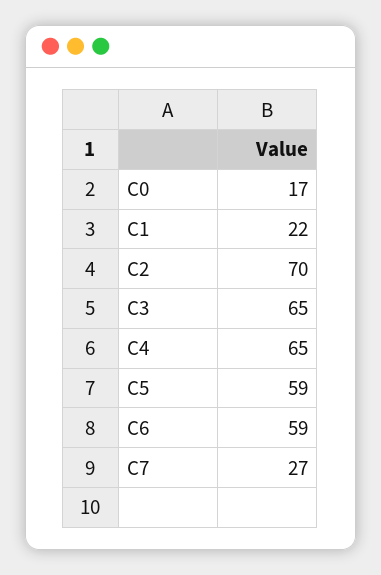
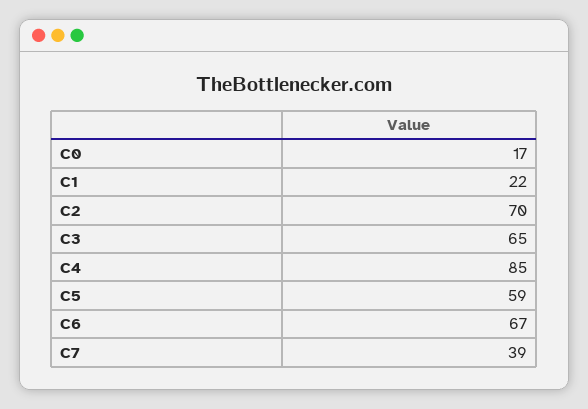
  {
    "C0": 17,
    "C1": 22,
    "C2": 70,
    "C3": 65,
-   "C4": 65,
+   "C4": 85,
    "C5": 59,
-   "C6": 59,
+   "C6": 67,
-   "C7": 27
+   "C7": 39
  }

